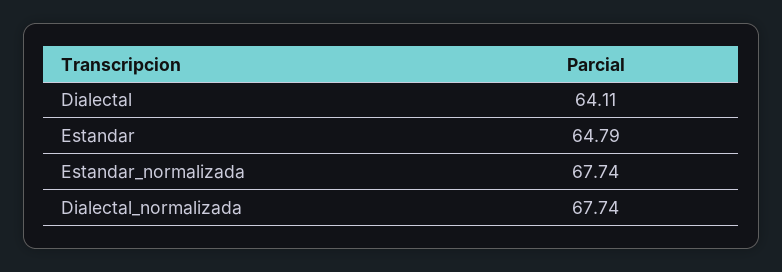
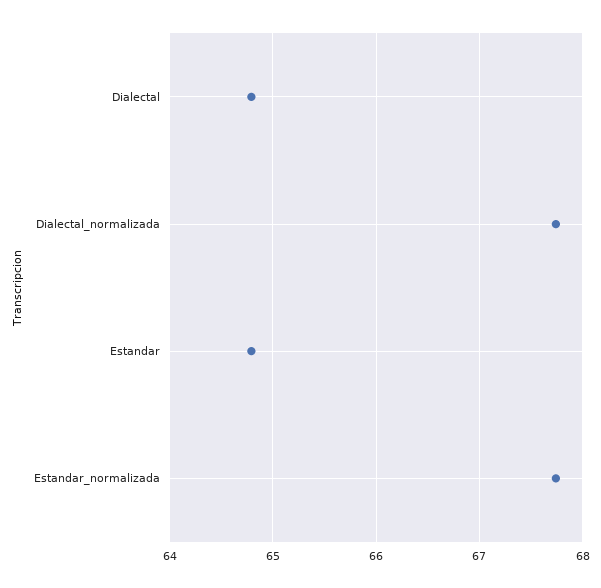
  {
-   "Dialectal": 64.11,
+   "Dialectal": 64.8,
    "Estandar": 64.79,
    "Estandar_normalizada": 67.74,
    "Dialectal_normalizada": 67.74
  }

